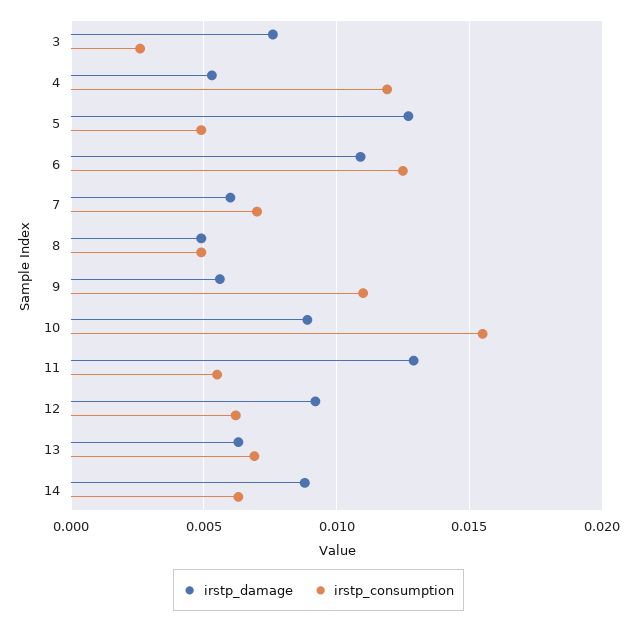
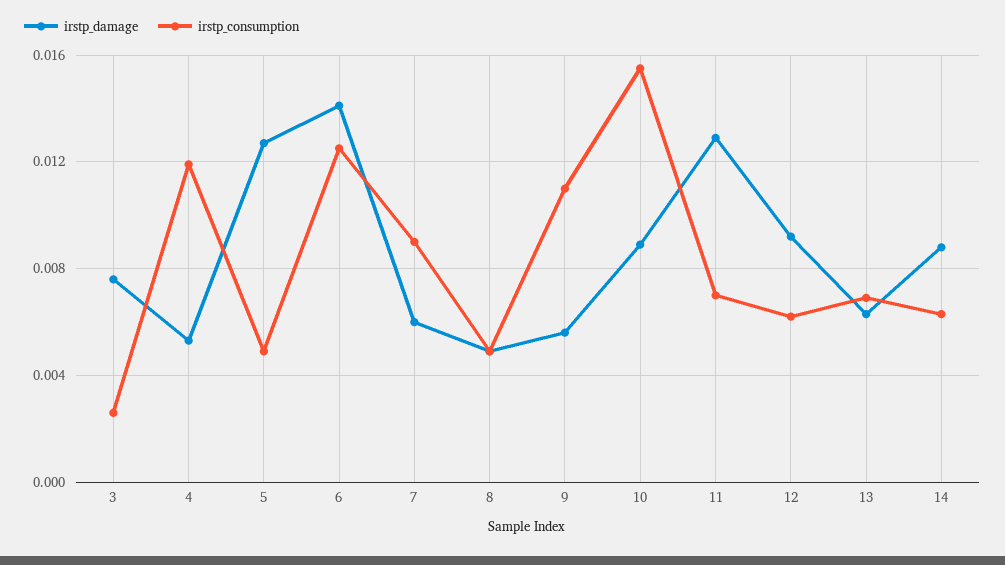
  {
    "irstp_damage": {
      "3": 0.0075,
      "4": 0.0055,
      "5": 0.0125,
-     "6": 0.011,
+     "6": 0.014,
      "7": 0.006,
      "8": 0.005,
      "9": 0.0055,
      "10": 0.009,
      "11": 0.013,
      "12": 0.009,
      "13": 0.0065,
      "14": 0.009
    },
    "irstp_consumption": {
      "3": 0.0025,
      "4": 0.012,
      "5": 0.005,
      "6": 0.0125,
-     "7": 0.007,
+     "7": 0.009,
      "8": 0.005,
      "9": 0.011,
      "10": 0.0155,
-     "11": 0.0055,
+     "11": 0.007,
      "12": 0.006,
      "13": 0.007,
      "14": 0.0065
    }
  }

